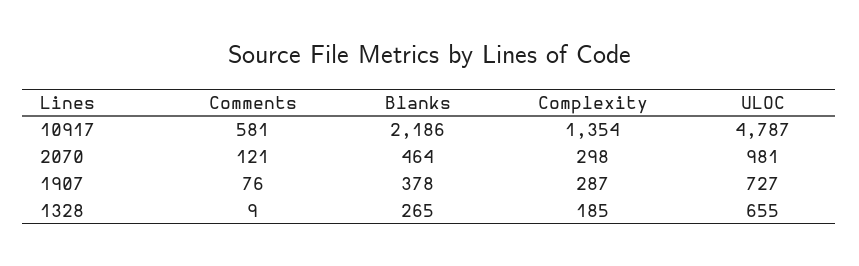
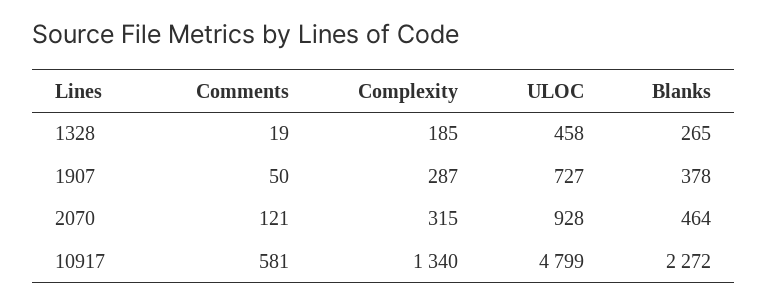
  {
    "Comments": {
      "10917": 581,
      "2070": 121,
-     "1907": 76,
+     "1907": 50,
-     "1328": 9
+     "1328": 19
    },
    "Blanks": {
-     "10917": 2186,
+     "10917": 2272,
      "2070": 464,
      "1907": 378,
      "1328": 265
    },
    "Complexity": {
-     "10917": 1354,
+     "10917": 1340,
-     "2070": 298,
+     "2070": 315,
      "1907": 287,
      "1328": 185
    },
    "ULOC": {
-     "10917": 4787,
+     "10917": 4799,
-     "2070": 981,
+     "2070": 928,
      "1907": 727,
-     "1328": 655
+     "1328": 458
    }
  }

